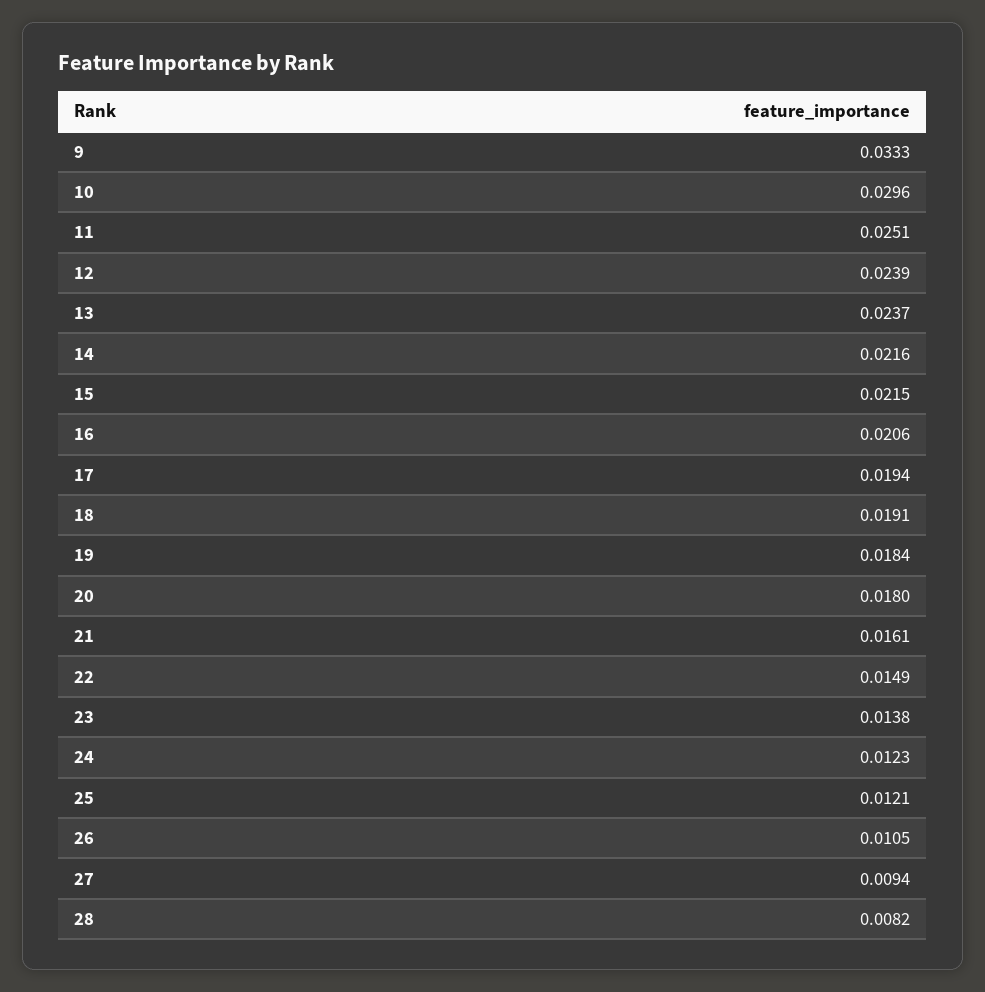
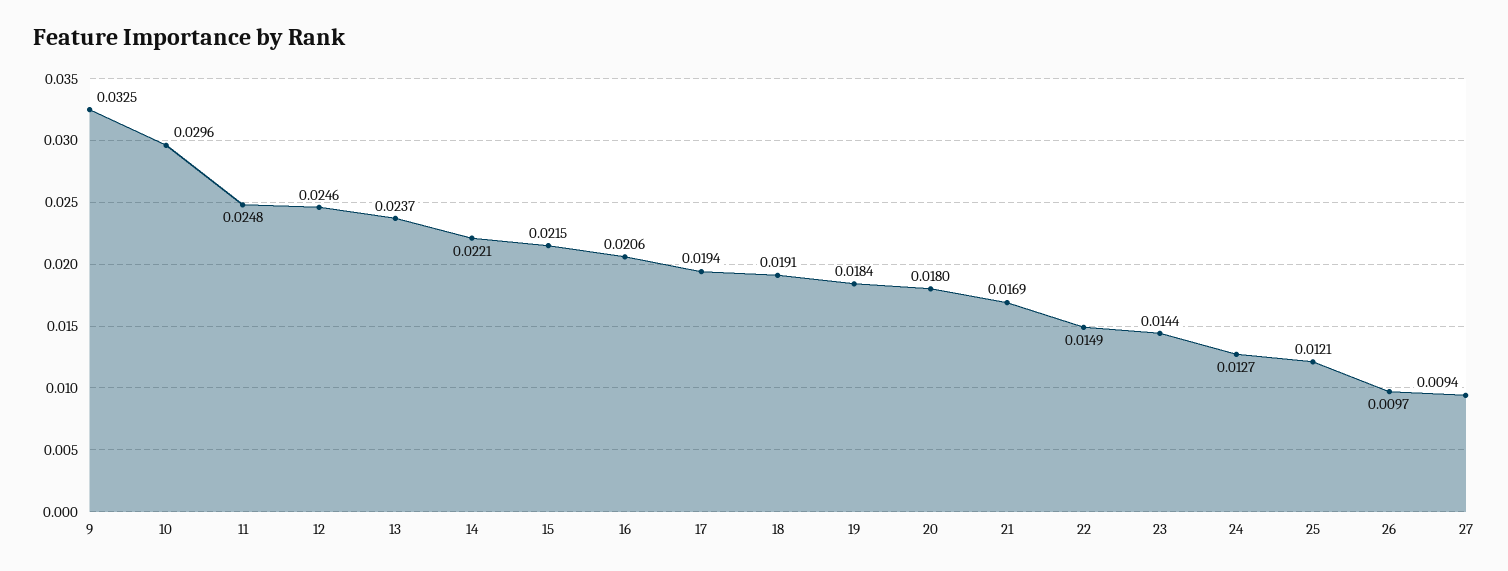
  {
-   "9": 0.0333,
+   "9": 0.0325,
    "10": 0.0296,
-   "11": 0.0251,
+   "11": 0.0248,
-   "12": 0.0239,
+   "12": 0.0246,
    "13": 0.0237,
-   "14": 0.0216,
+   "14": 0.0221,
    "15": 0.0215,
    "16": 0.0206,
    "17": 0.0194,
    "18": 0.0191,
    "19": 0.0184,
    "20": 0.018,
-   "21": 0.0161,
+   "21": 0.0169,
    "22": 0.0149,
-   "23": 0.0138,
+   "23": 0.0144,
-   "24": 0.0123,
+   "24": 0.0127,
    "25": 0.0121,
-   "26": 0.0105,
+   "26": 0.0097,
-   "27": 0.0094,
+   "27": 0.0094
-   "28": 0.0082
  }

